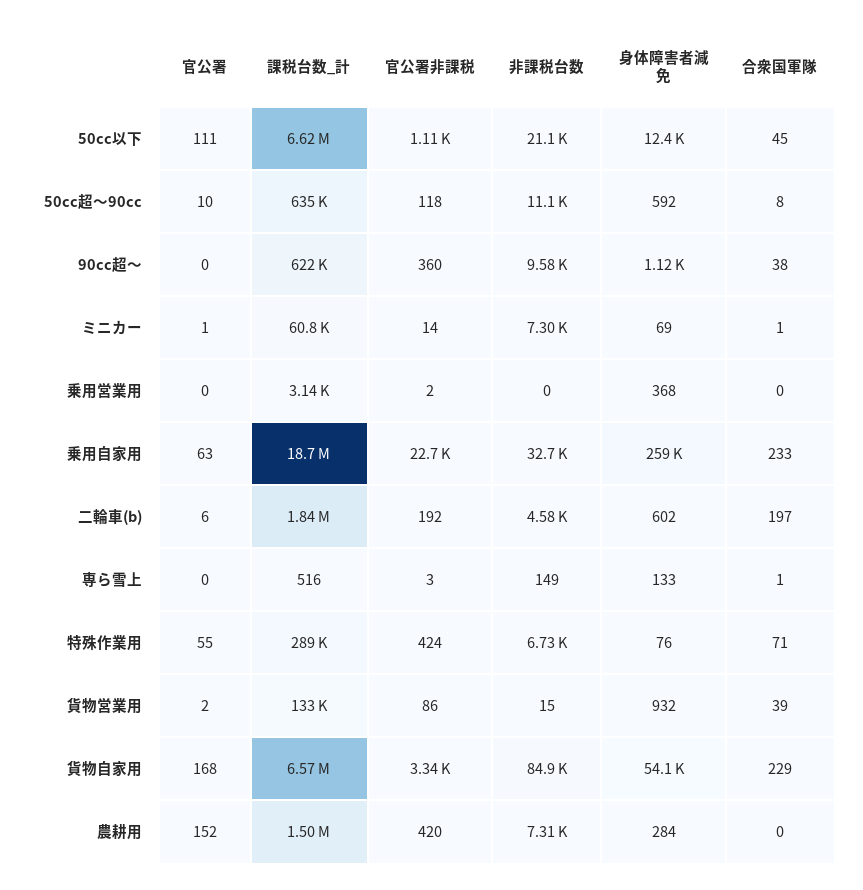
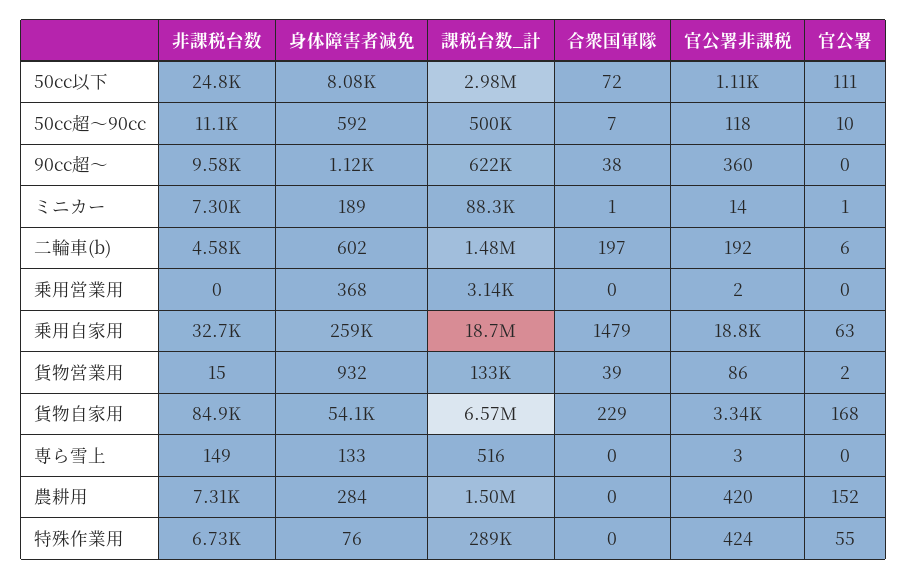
  {
    "官公署": {
      "50cc以下": 111,
      "50cc超～90cc": 10,
      "90cc超～": 0,
      "ミニカー": 1,
      "乗用営業用": 0,
      "乗用自家用": 63,
      "二輪車(b)": 6,
      "専ら雪上": 0,
      "特殊作業用": 55,
      "貨物営業用": 2,
      "貨物自家用": 168,
      "農耕用": 152
    },
    "課税台数_計": {
-     "50cc以下": 6620000,
+     "50cc以下": 2980000,
-     "50cc超～90cc": 635000,
+     "50cc超～90cc": 500000,
      "90cc超～": 622000,
-     "ミニカー": 60800,
+     "ミニカー": 88300,
      "乗用営業用": 3140,
      "乗用自家用": 18700000,
-     "二輪車(b)": 1840000,
+     "二輪車(b)": 1480000,
      "専ら雪上": 516,
      "特殊作業用": 289000,
      "貨物営業用": 133000,
      "貨物自家用": 6570000,
      "農耕用": 1500000
    },
    "官公署非課税": {
      "50cc以下": 1110,
      "50cc超～90cc": 118,
      "90cc超～": 360,
      "ミニカー": 14,
      "乗用営業用": 2,
-     "乗用自家用": 22700,
+     "乗用自家用": 18800,
      "二輪車(b)": 192,
      "専ら雪上": 3,
      "特殊作業用": 424,
      "貨物営業用": 86,
      "貨物自家用": 3340,
      "農耕用": 420
    },
    "非課税台数": {
-     "50cc以下": 21100,
+     "50cc以下": 24800,
      "50cc超～90cc": 11100,
      "90cc超～": 9580,
      "ミニカー": 7300,
      "乗用営業用": 0,
      "乗用自家用": 32700,
      "二輪車(b)": 4580,
      "専ら雪上": 149,
      "特殊作業用": 6730,
      "貨物営業用": 15,
      "貨物自家用": 84900,
      "農耕用": 7310
    },
    "身体障害者減免": {
-     "50cc以下": 12400,
+     "50cc以下": 8080,
      "50cc超～90cc": 592,
      "90cc超～": 1120,
-     "ミニカー": 69,
+     "ミニカー": 189,
      "乗用営業用": 368,
      "乗用自家用": 259000,
      "二輪車(b)": 602,
      "専ら雪上": 133,
      "特殊作業用": 76,
      "貨物営業用": 932,
      "貨物自家用": 54100,
      "農耕用": 284
    },
    "合衆国軍隊": {
-     "50cc以下": 45,
+     "50cc以下": 72,
-     "50cc超～90cc": 8,
+     "50cc超～90cc": 7,
      "90cc超～": 38,
      "ミニカー": 1,
      "乗用営業用": 0,
-     "乗用自家用": 233,
+     "乗用自家用": 1479,
      "二輪車(b)": 197,
-     "専ら雪上": 1,
+     "専ら雪上": 0,
-     "特殊作業用": 71,
+     "特殊作業用": 0,
      "貨物営業用": 39,
      "貨物自家用": 229,
      "農耕用": 0
    }
  }

